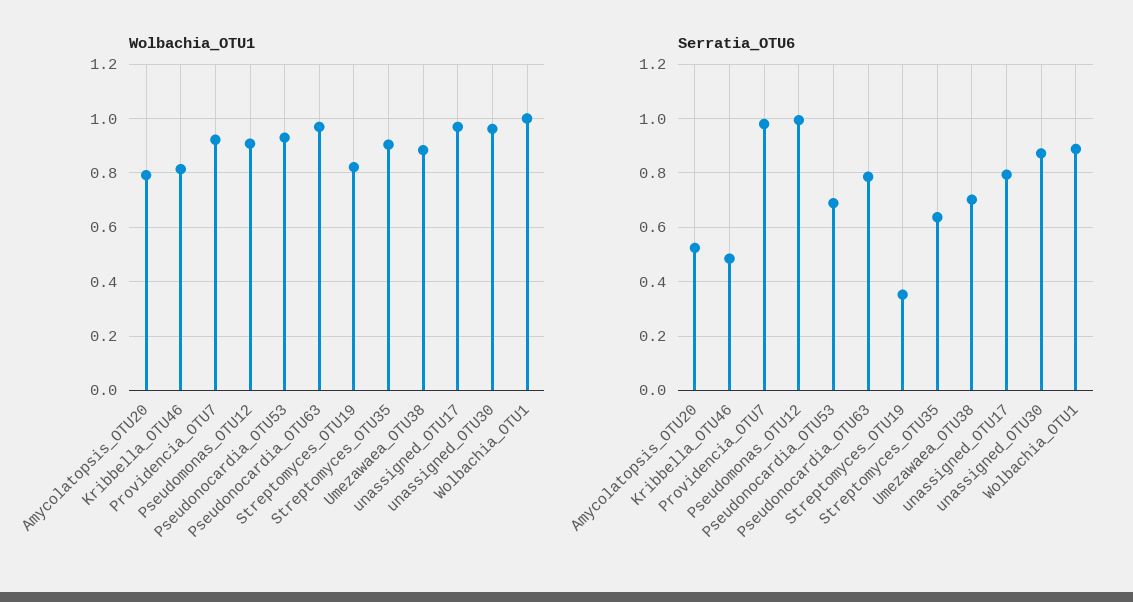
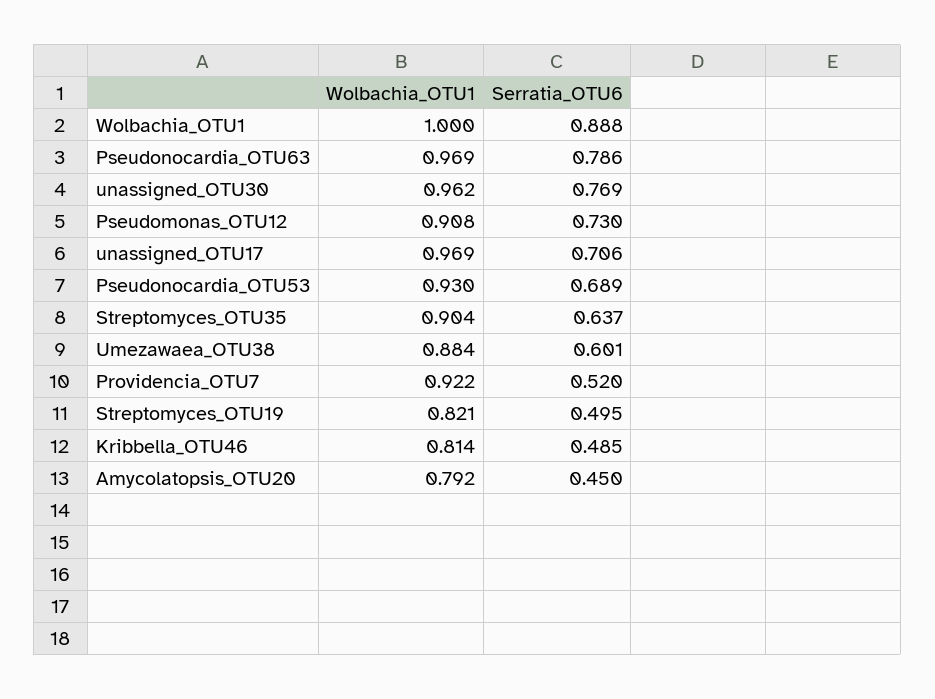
  {
    "Wolbachia_OTU1": {
      "Amycolatopsis_OTU20": 0.792,
      "Kribbella_OTU46": 0.814,
      "Providencia_OTU7": 0.922,
      "Pseudomonas_OTU12": 0.908,
      "Pseudonocardia_OTU53": 0.93,
      "Pseudonocardia_OTU63": 0.969,
      "Streptomyces_OTU19": 0.821,
      "Streptomyces_OTU35": 0.904,
      "Umezawaea_OTU38": 0.884,
      "unassigned_OTU17": 0.969,
      "unassigned_OTU30": 0.962,
      "Wolbachia_OTU1": 1
    },
    "Serratia_OTU6": {
-     "Amycolatopsis_OTU20": 0.525,
+     "Amycolatopsis_OTU20": 0.45,
      "Kribbella_OTU46": 0.485,
-     "Providencia_OTU7": 0.975,
+     "Providencia_OTU7": 0.52,
-     "Pseudomonas_OTU12": 1,
+     "Pseudomonas_OTU12": 0.73,
      "Pseudonocardia_OTU53": 0.689,
      "Pseudonocardia_OTU63": 0.786,
-     "Streptomyces_OTU19": 0.35,
+     "Streptomyces_OTU19": 0.495,
      "Streptomyces_OTU35": 0.637,
-     "Umezawaea_OTU38": 0.7,
+     "Umezawaea_OTU38": 0.601,
-     "unassigned_OTU17": 0.8,
+     "unassigned_OTU17": 0.706,
-     "unassigned_OTU30": 0.875,
+     "unassigned_OTU30": 0.769,
      "Wolbachia_OTU1": 0.888
    }
  }

